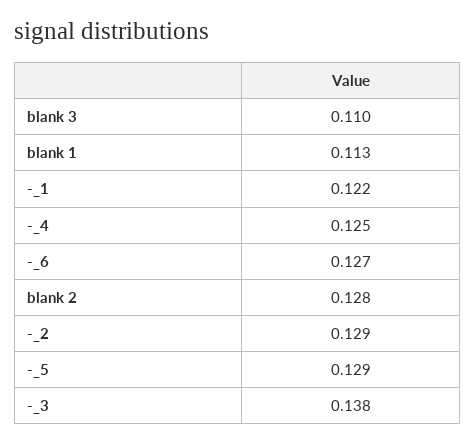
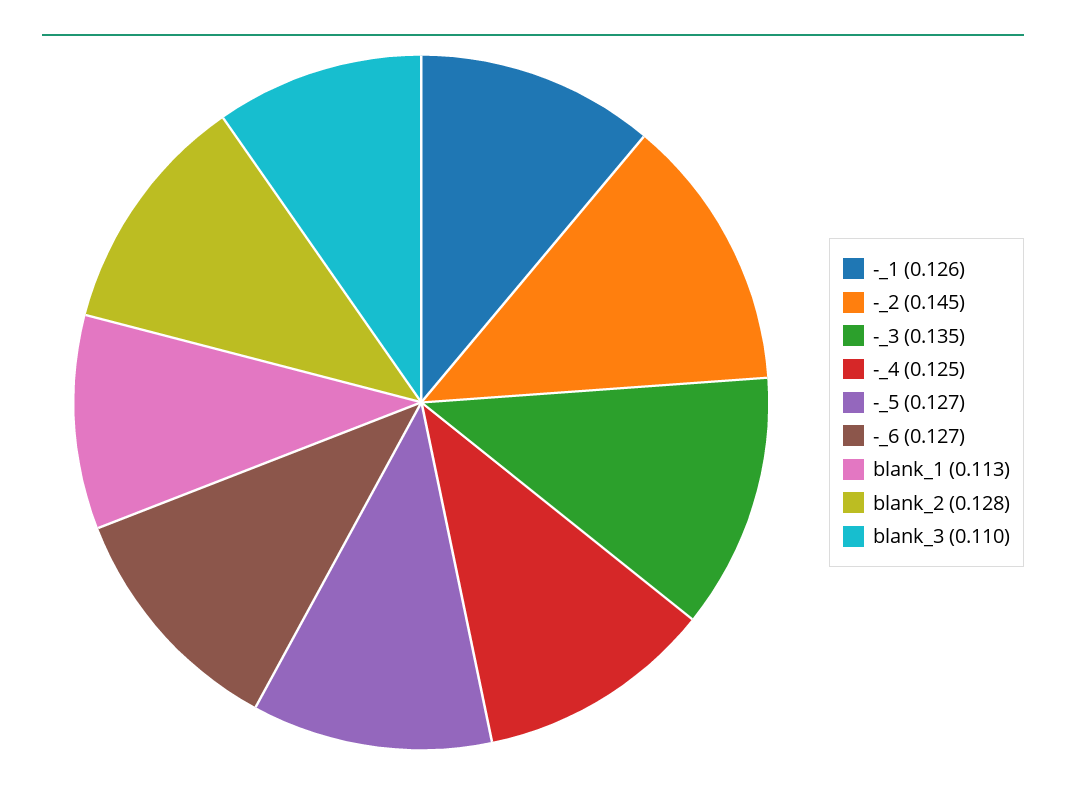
  {
    "blank 3": 0.11,
    "blank 1": 0.113,
-   "-_1": 0.122,
+   "-_1": 0.126,
    "-_4": 0.125,
    "-_6": 0.127,
    "blank 2": 0.128,
-   "-_2": 0.129,
+   "-_2": 0.145,
-   "-_5": 0.129,
+   "-_5": 0.127,
-   "-_3": 0.138
+   "-_3": 0.135
  }

